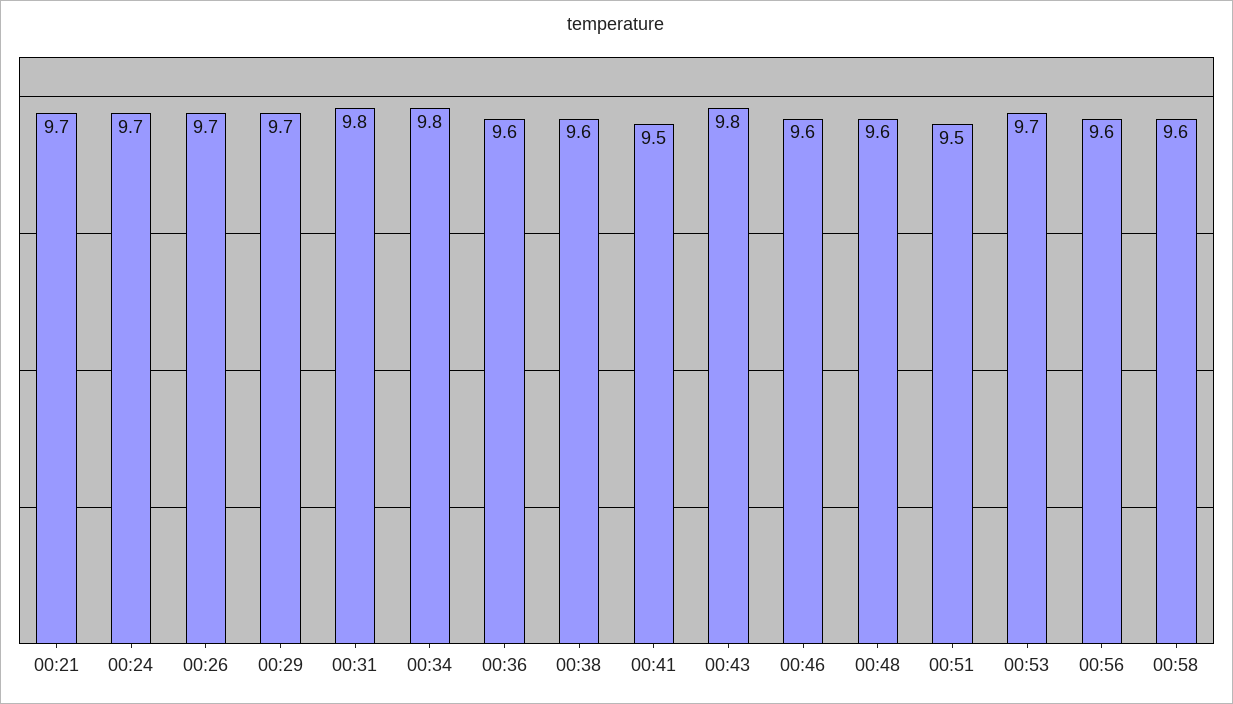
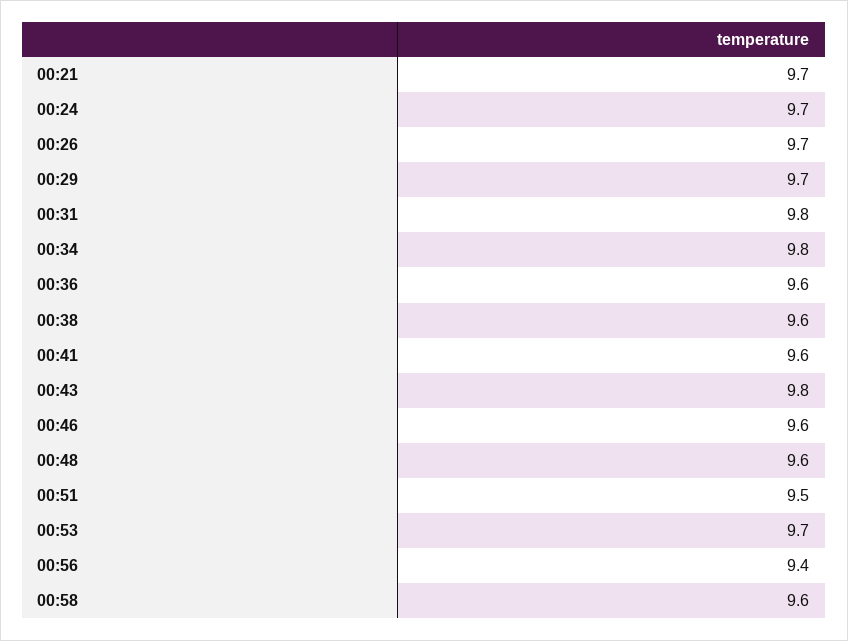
  {
    "00:21": 9.7,
    "00:24": 9.7,
    "00:26": 9.7,
    "00:29": 9.7,
    "00:31": 9.8,
    "00:34": 9.8,
    "00:36": 9.6,
    "00:38": 9.6,
-   "00:41": 9.5,
+   "00:41": 9.6,
    "00:43": 9.8,
    "00:46": 9.6,
    "00:48": 9.6,
    "00:51": 9.5,
    "00:53": 9.7,
-   "00:56": 9.6,
+   "00:56": 9.4,
    "00:58": 9.6
  }

